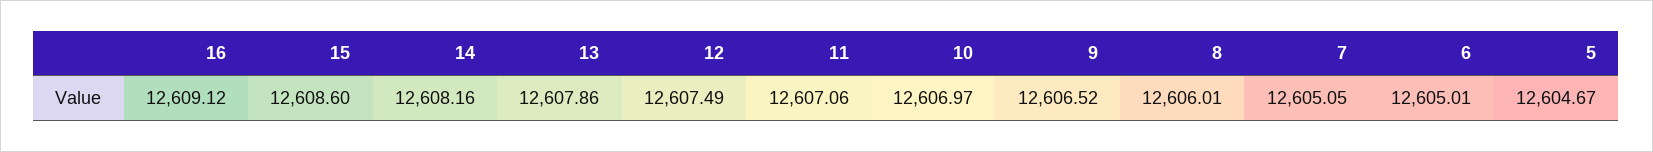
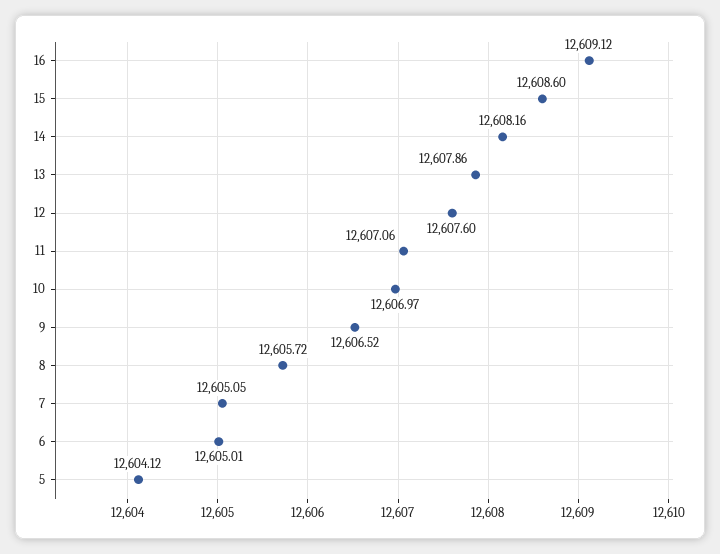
  {
    "16": 12609.12,
    "15": 12608.6,
    "14": 12608.16,
    "13": 12607.86,
-   "12": 12607.49,
+   "12": 12607.6,
    "11": 12607.06,
    "10": 12606.97,
    "9": 12606.52,
-   "8": 12606.01,
+   "8": 12605.72,
    "7": 12605.05,
    "6": 12605.01,
-   "5": 12604.67
+   "5": 12604.12
  }

